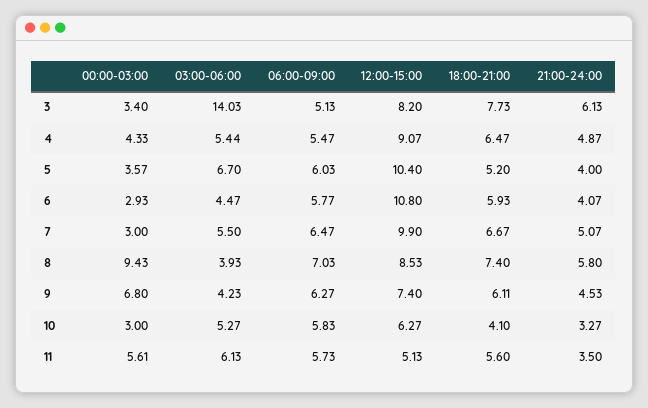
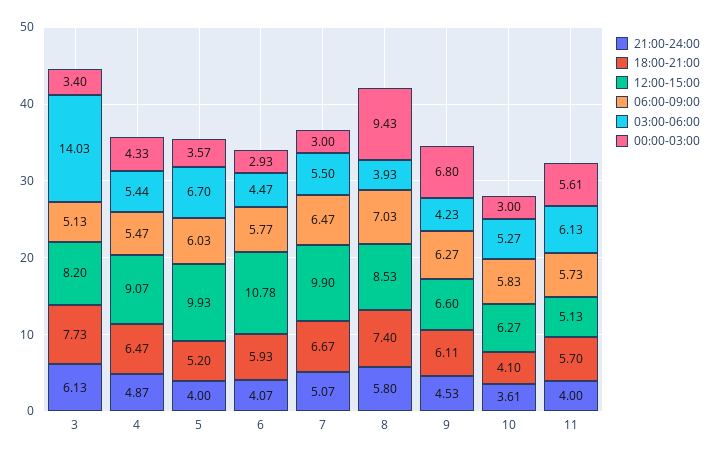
  {
    "00:00-03:00": {
      "3": 3.4,
      "4": 4.33,
      "5": 3.57,
      "6": 2.93,
      "7": 3,
      "8": 9.43,
      "9": 6.8,
      "10": 3,
      "11": 5.61
    },
    "03:00-06:00": {
      "3": 14.03,
      "4": 5.44,
      "5": 6.7,
      "6": 4.47,
      "7": 5.5,
      "8": 3.93,
      "9": 4.23,
      "10": 5.27,
      "11": 6.13
    },
    "06:00-09:00": {
      "3": 5.13,
      "4": 5.47,
      "5": 6.03,
      "6": 5.77,
      "7": 6.47,
      "8": 7.03,
      "9": 6.27,
      "10": 5.83,
      "11": 5.73
    },
    "12:00-15:00": {
      "3": 8.2,
      "4": 9.07,
-     "5": 10.4,
+     "5": 9.93,
-     "6": 10.8,
+     "6": 10.78,
      "7": 9.9,
      "8": 8.53,
-     "9": 7.4,
+     "9": 6.6,
      "10": 6.27,
      "11": 5.13
    },
    "18:00-21:00": {
      "3": 7.73,
      "4": 6.47,
      "5": 5.2,
      "6": 5.93,
      "7": 6.67,
      "8": 7.4,
      "9": 6.11,
      "10": 4.1,
-     "11": 5.6
+     "11": 5.7
    },
    "21:00-24:00": {
      "3": 6.13,
      "4": 4.87,
      "5": 4,
      "6": 4.07,
      "7": 5.07,
      "8": 5.8,
      "9": 4.53,
-     "10": 3.27,
+     "10": 3.61,
-     "11": 3.5
+     "11": 4
    }
  }

